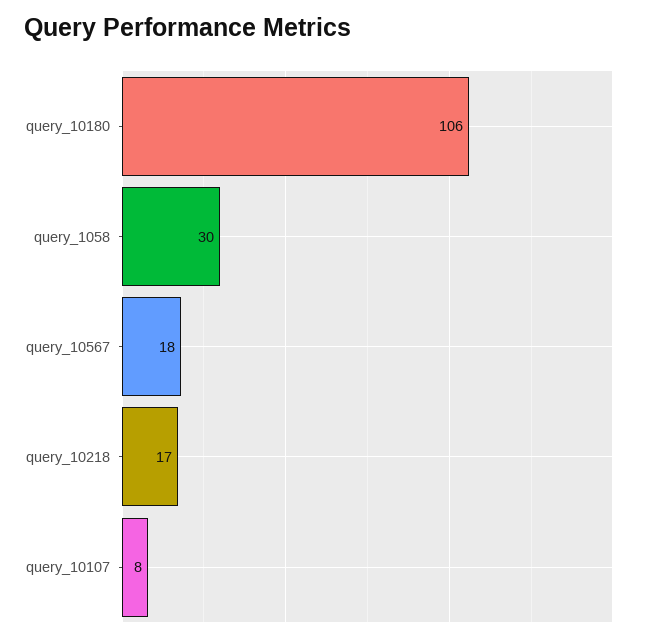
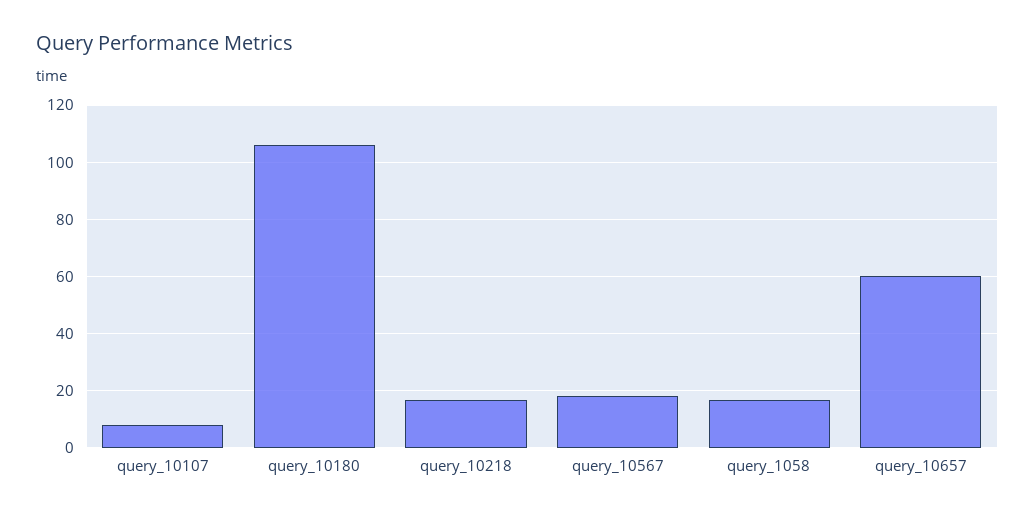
  {
    "query_10180": 106,
-   "query_1058": 30,
+   "query_1058": 17.5,
    "query_10567": 18,
    "query_10218": 17,
-   "query_10107": 8
+   "query_10107": 8,
+   "query_10657": 60
  }

